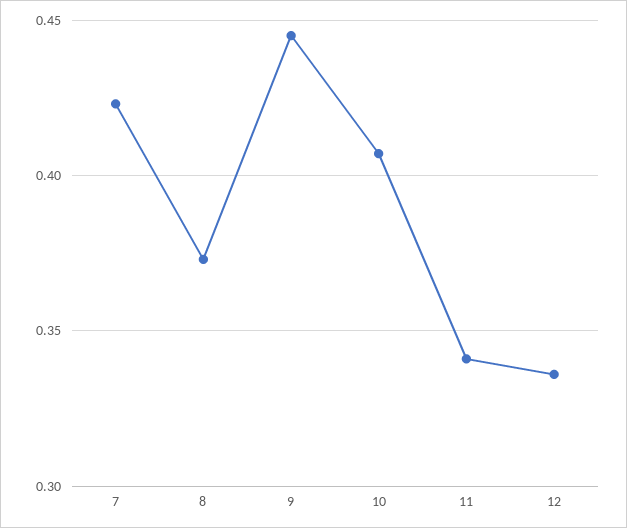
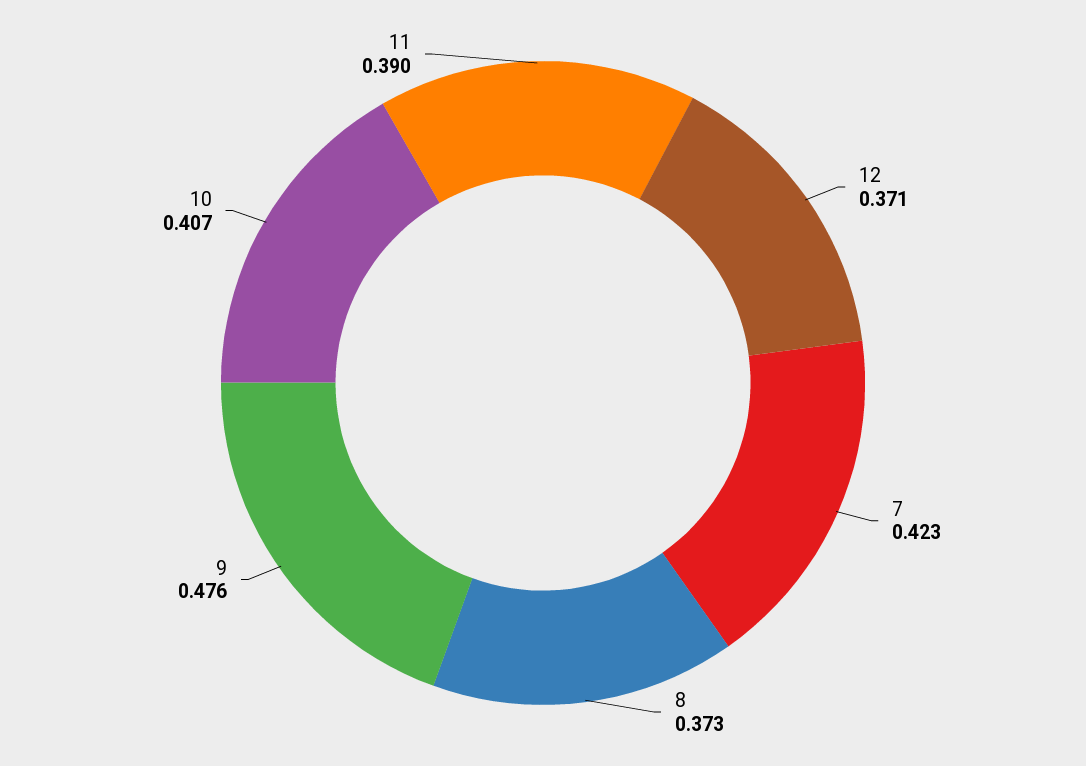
  {
    "7": 0.423,
    "8": 0.373,
-   "9": 0.445,
+   "9": 0.476,
    "10": 0.407,
-   "11": 0.34,
+   "11": 0.39,
-   "12": 0.335
+   "12": 0.371
  }

